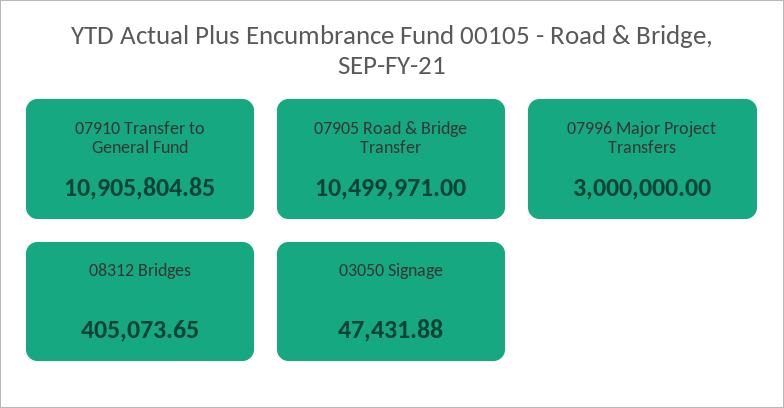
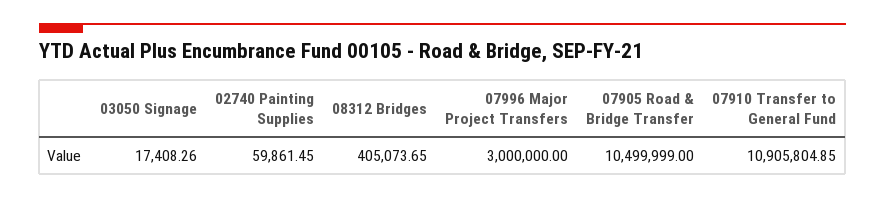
  {
    "07910 Transfer to General Fund": 10905804.85,
-   "07905 Road & Bridge Transfer": 10499971,
+   "07905 Road & Bridge Transfer": 10499999,
    "07996 Major Project Transfers": 3000000,
    "08312 Bridges": 405073.65,
-   "03050 Signage": 47431.88
+   "03050 Signage": 17408.26,
+   "02740 Painting Supplies": 59861.45
  }

